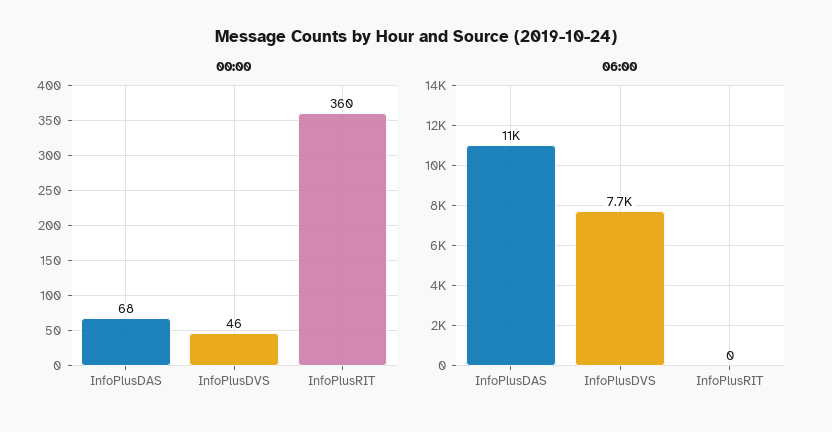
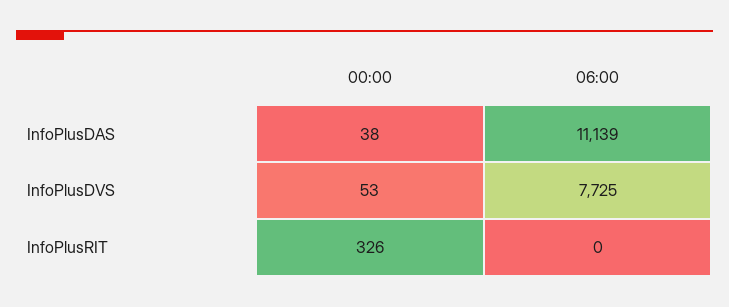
  {
    "00:00": {
-     "InfoPlusDAS": 68,
+     "InfoPlusDAS": 38,
-     "InfoPlusDVS": 46,
+     "InfoPlusDVS": 53,
-     "InfoPlusRIT": 360
+     "InfoPlusRIT": 326
    },
    "06:00": {
      "InfoPlusDAS": 11139,
      "InfoPlusDVS": 7725,
      "InfoPlusRIT": 0
    }
  }

